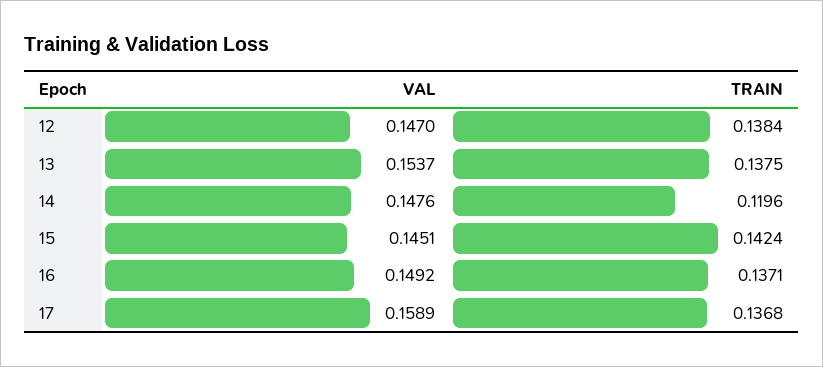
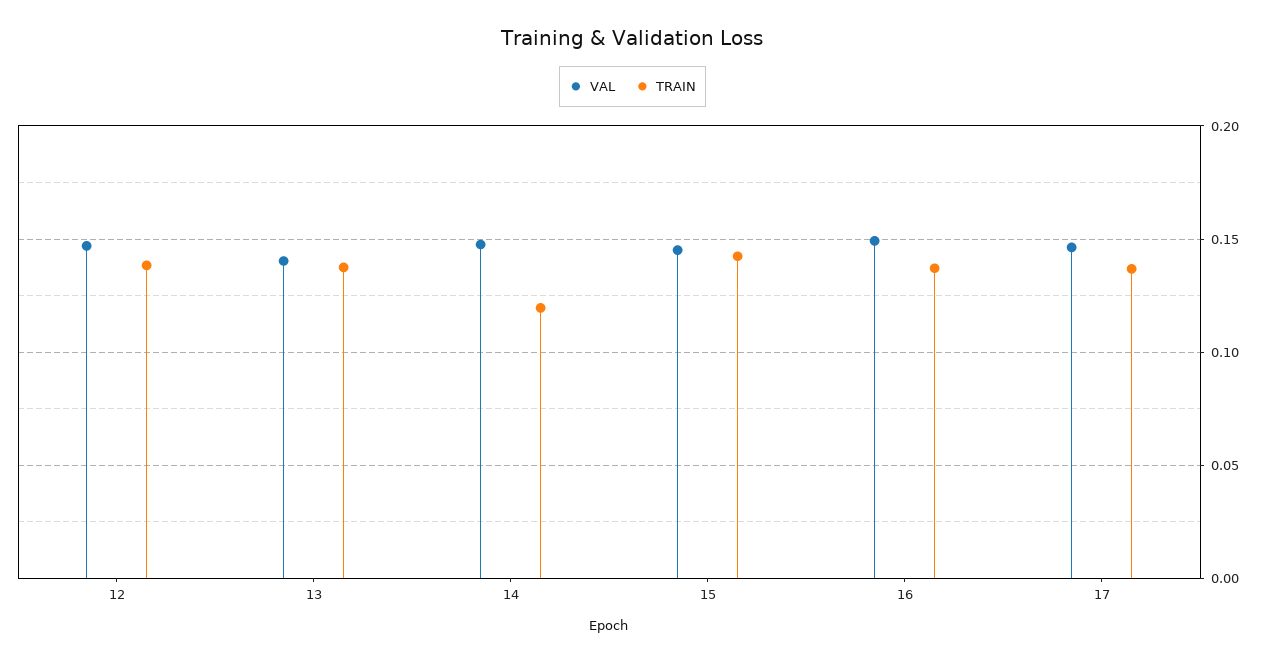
  {
    "VAL": {
      "12": 0.147,
-     "13": 0.1537,
+     "13": 0.14,
      "14": 0.1476,
      "15": 0.1451,
      "16": 0.1492,
-     "17": 0.1589
+     "17": 0.145
    },
    "TRAIN": {
      "12": 0.1384,
      "13": 0.1375,
      "14": 0.1196,
      "15": 0.1424,
      "16": 0.1371,
      "17": 0.1368
    }
  }

